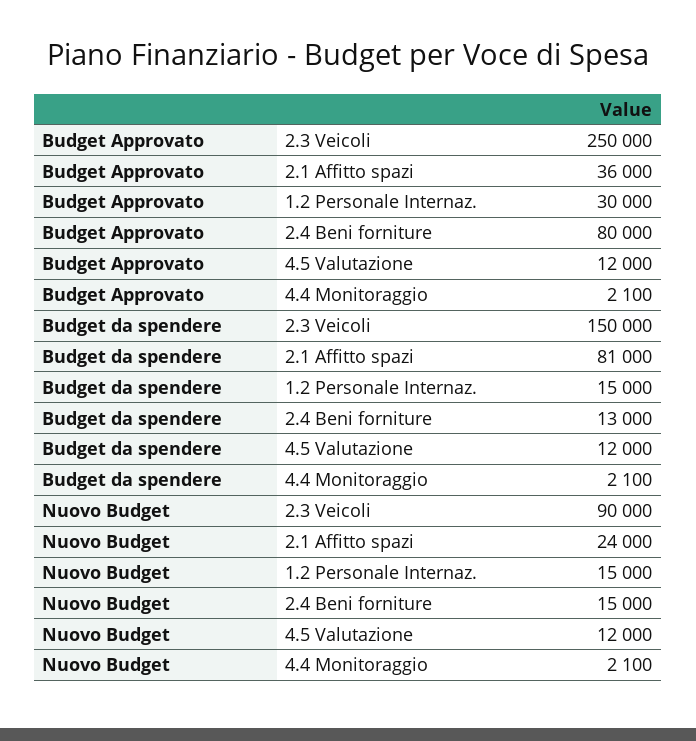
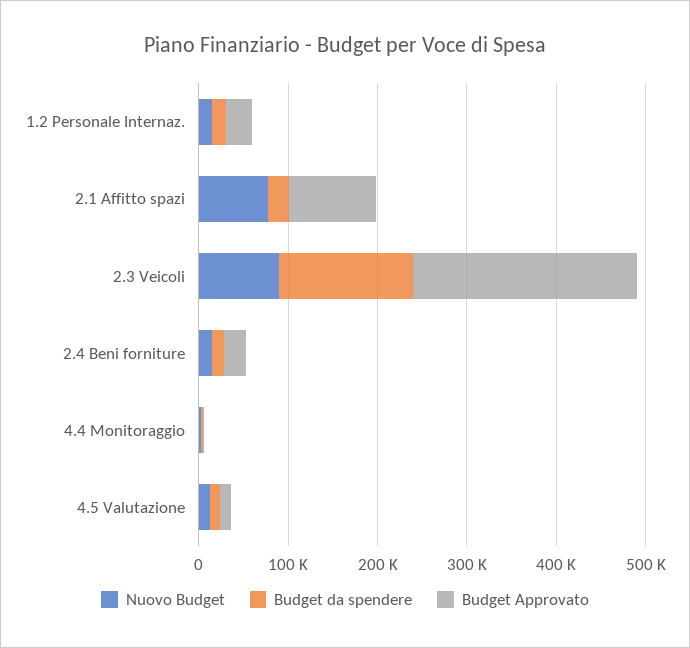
  {
    "Budget Approvato": {
      "2.3 Veicoli": 250000,
-     "2.1 Affitto spazi": 36000,
+     "2.1 Affitto spazi": 100000,
      "1.2 Personale Internaz.": 30000,
-     "2.4 Beni forniture": 80000,
+     "2.4 Beni forniture": 20000,
      "4.5 Valutazione": 12000,
      "4.4 Monitoraggio": 2100
    },
    "Budget da spendere": {
      "2.3 Veicoli": 150000,
-     "2.1 Affitto spazi": 81000,
+     "2.1 Affitto spazi": 20000,
      "1.2 Personale Internaz.": 15000,
      "2.4 Beni forniture": 13000,
      "4.5 Valutazione": 12000,
      "4.4 Monitoraggio": 2100
    },
    "Nuovo Budget": {
      "2.3 Veicoli": 90000,
-     "2.1 Affitto spazi": 24000,
+     "2.1 Affitto spazi": 80000,
      "1.2 Personale Internaz.": 15000,
      "2.4 Beni forniture": 15000,
      "4.5 Valutazione": 12000,
      "4.4 Monitoraggio": 2100
    }
  }

